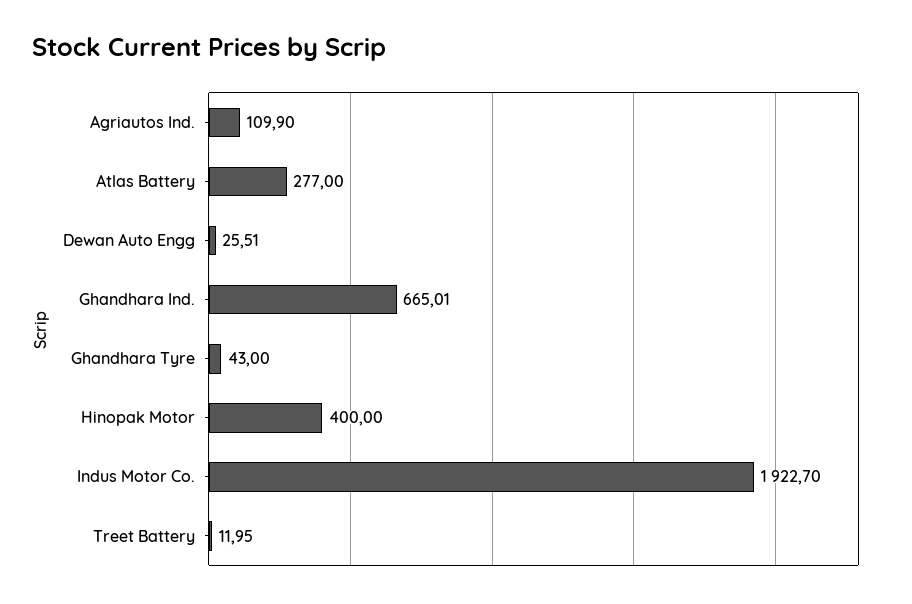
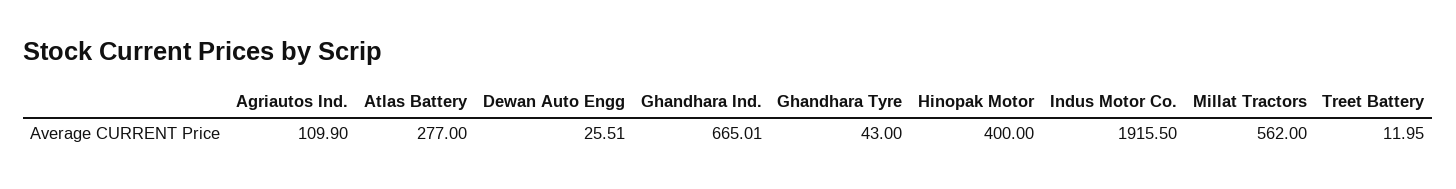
  {
    "Agriautos Ind.": 109.9,
    "Atlas Battery": 277,
    "Dewan Auto Engg": 25.51,
    "Ghandhara Ind.": 665.01,
    "Ghandhara Tyre": 43,
    "Hinopak Motor": 400,
-   "Indus Motor Co.": 1922.7,
+   "Indus Motor Co.": 1915.5,
-   "Treet Battery": 11.95
+   "Treet Battery": 11.95,
+   "Millat Tractors": 562
  }

